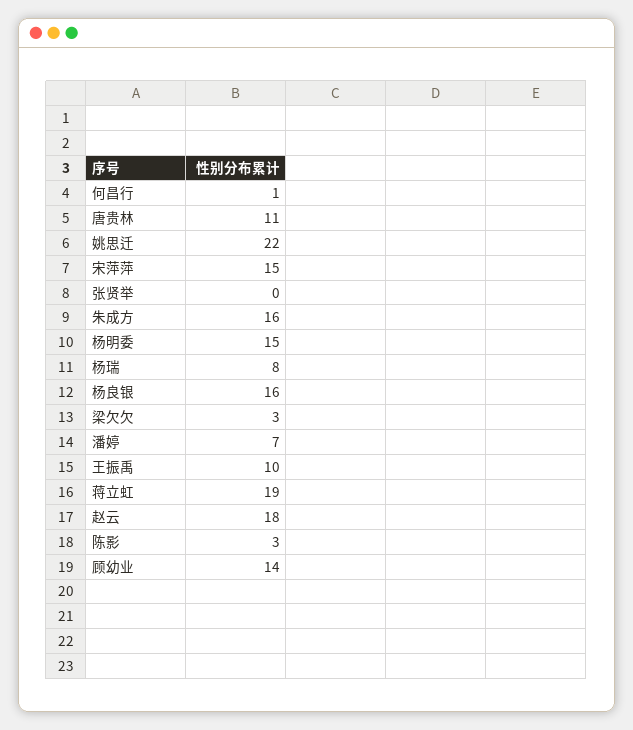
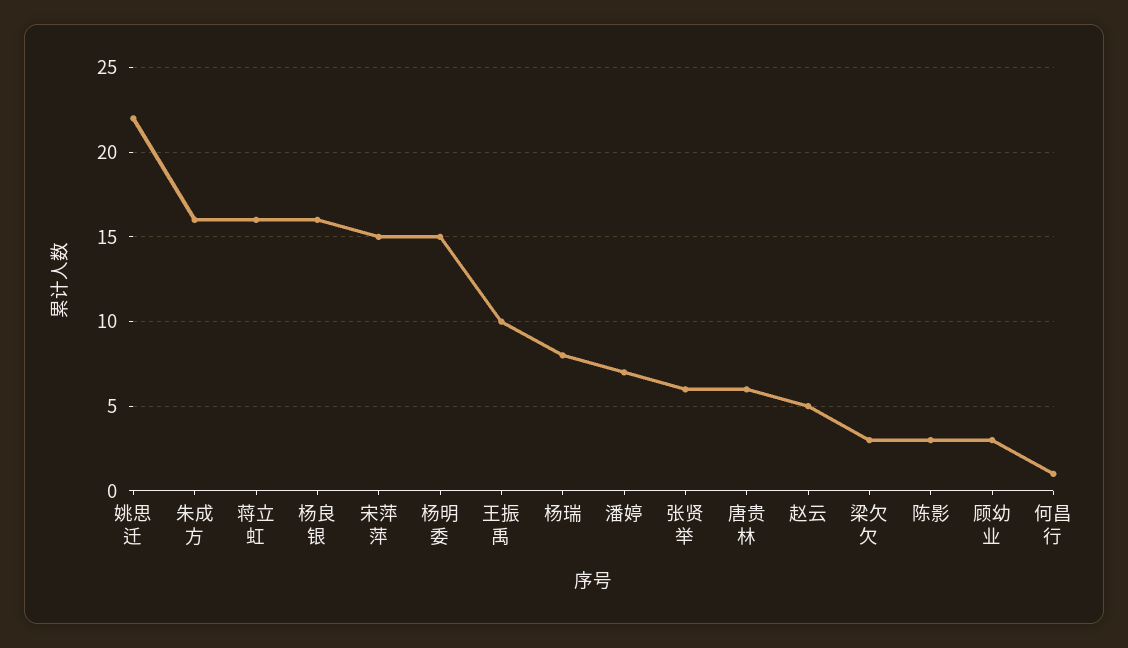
  {
    "何昌行": 1,
-   "唐贵林": 11,
+   "唐贵林": 6,
    "姚思迁": 22,
    "宋萍萍": 15,
-   "张贤举": 0,
+   "张贤举": 6,
    "朱成方": 16,
    "杨明委": 15,
    "杨瑞": 8,
    "杨良银": 16,
    "梁欠欠": 3,
    "潘婷": 7,
    "王振禹": 10,
-   "蒋立虹": 19,
+   "蒋立虹": 16,
-   "赵云": 18,
+   "赵云": 5,
    "陈影": 3,
-   "顾幼业": 14
+   "顾幼业": 3
  }

